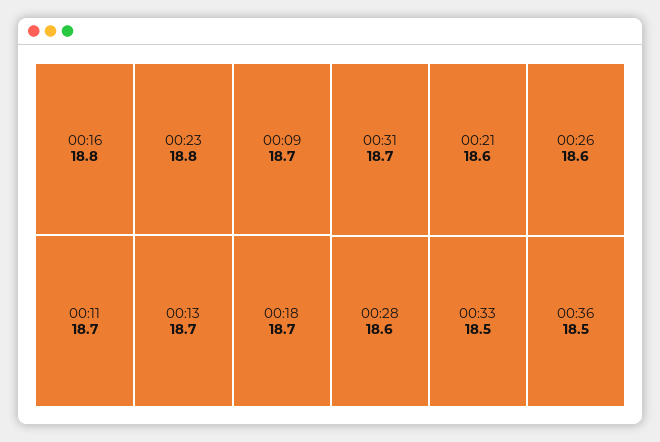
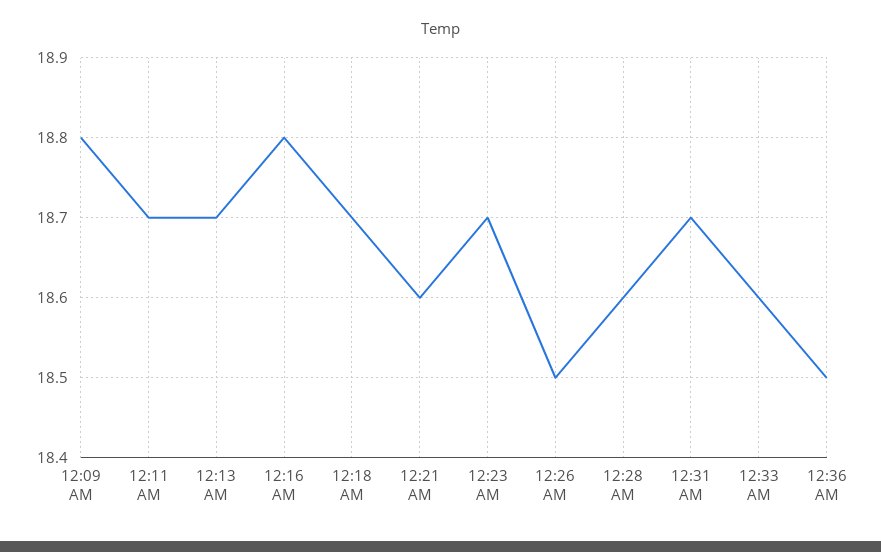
  {
    "00:16": 18.8,
-   "00:23": 18.8,
+   "00:23": 18.7,
-   "00:09": 18.7,
+   "00:09": 18.8,
    "00:11": 18.7,
    "00:13": 18.7,
    "00:18": 18.7,
    "00:31": 18.7,
    "00:21": 18.6,
-   "00:26": 18.6,
+   "00:26": 18.5,
    "00:28": 18.6,
-   "00:33": 18.5,
+   "00:33": 18.6,
    "00:36": 18.5
  }

